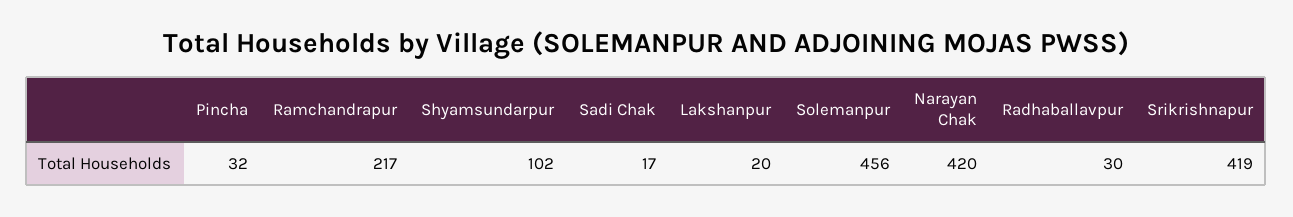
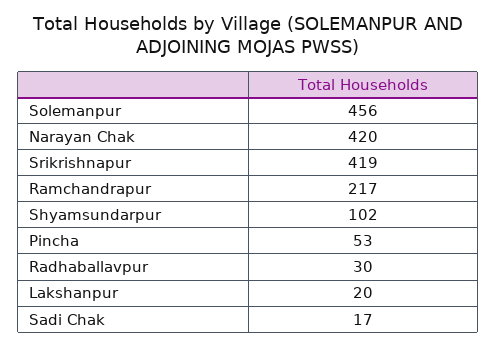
  {
-   "Pincha": 32,
+   "Pincha": 53,
    "Ramchandrapur": 217,
    "Shyamsundarpur": 102,
    "Sadi Chak": 17,
    "Lakshanpur": 20,
    "Solemanpur": 456,
    "Narayan Chak": 420,
    "Radhaballavpur": 30,
    "Srikrishnapur": 419
  }

